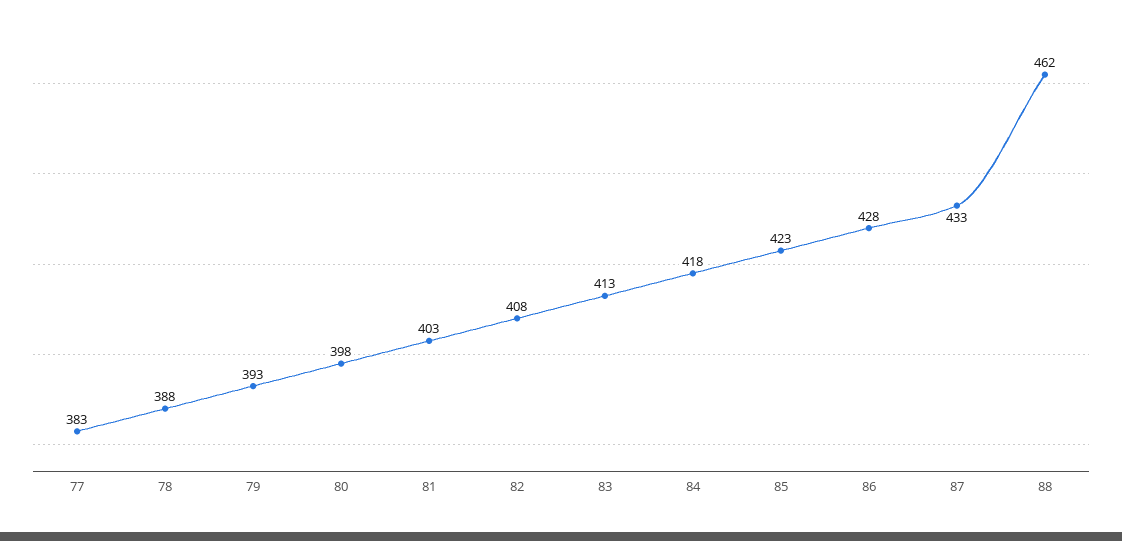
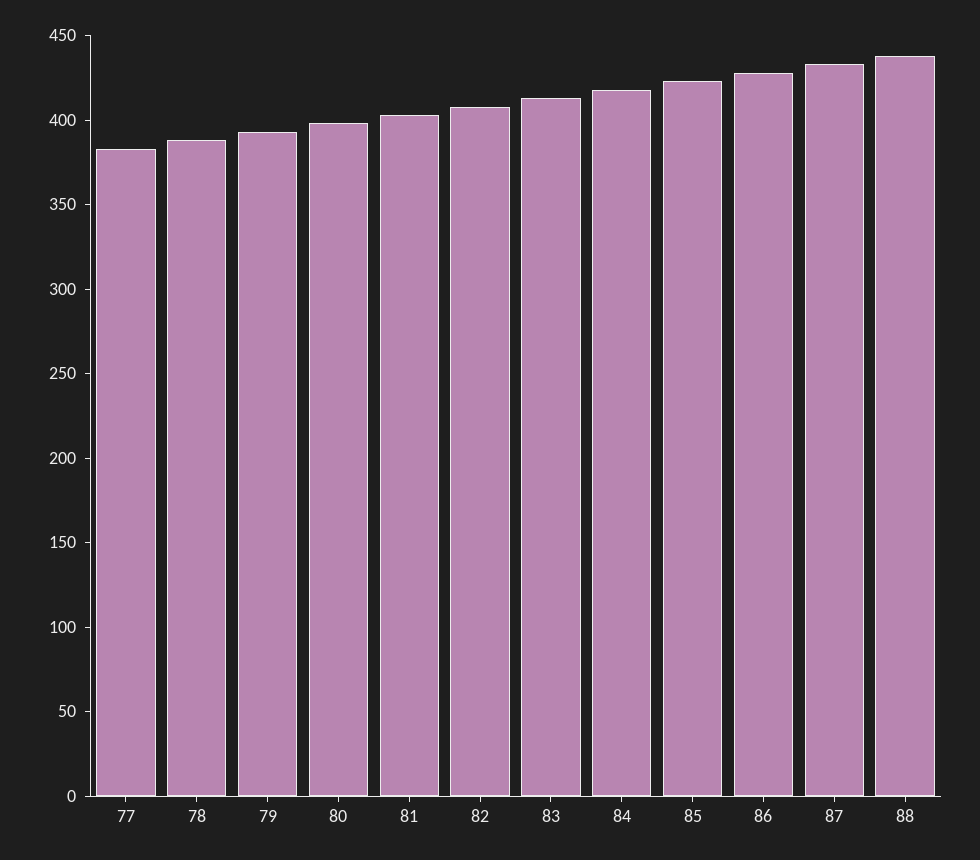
  {
    "77": 383,
    "78": 388,
    "79": 393,
    "80": 398,
    "81": 403,
    "82": 408,
    "83": 413,
    "84": 418,
    "85": 423,
    "86": 428,
    "87": 433,
-   "88": 462
+   "88": 440
  }

